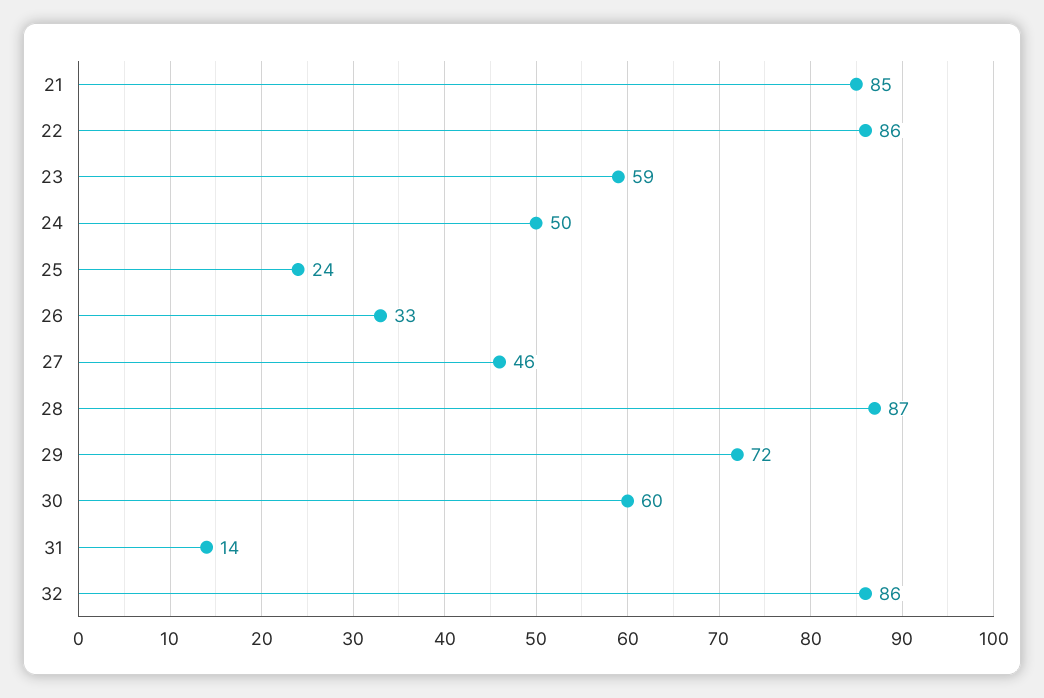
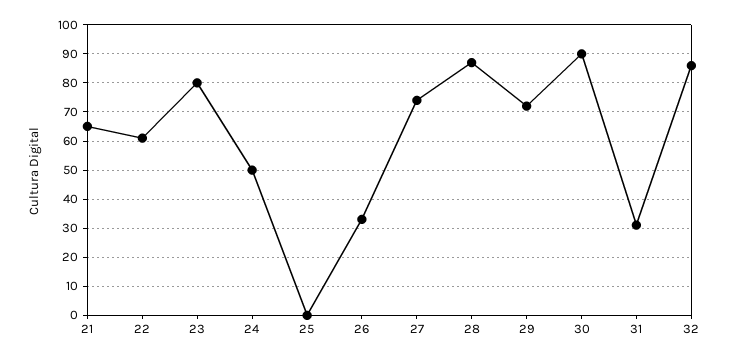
  {
-   "21": 85,
+   "21": 65,
-   "22": 86,
+   "22": 60,
-   "23": 59,
+   "23": 80,
    "24": 50,
-   "25": 24,
+   "25": 0,
    "26": 33,
-   "27": 46,
+   "27": 75,
    "28": 87,
    "29": 72,
-   "30": 60,
+   "30": 90,
-   "31": 14,
+   "31": 30,
    "32": 86
  }

